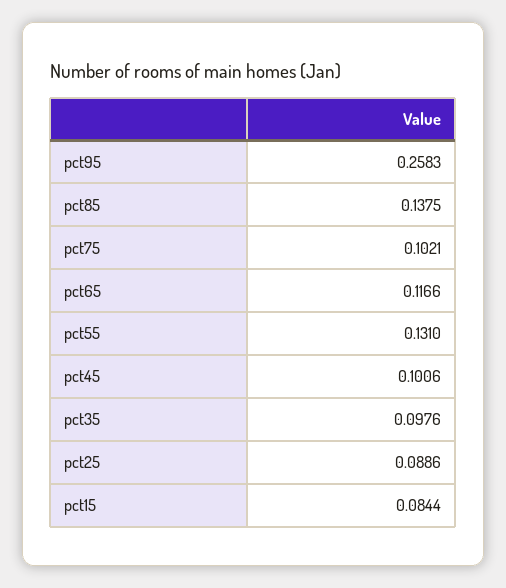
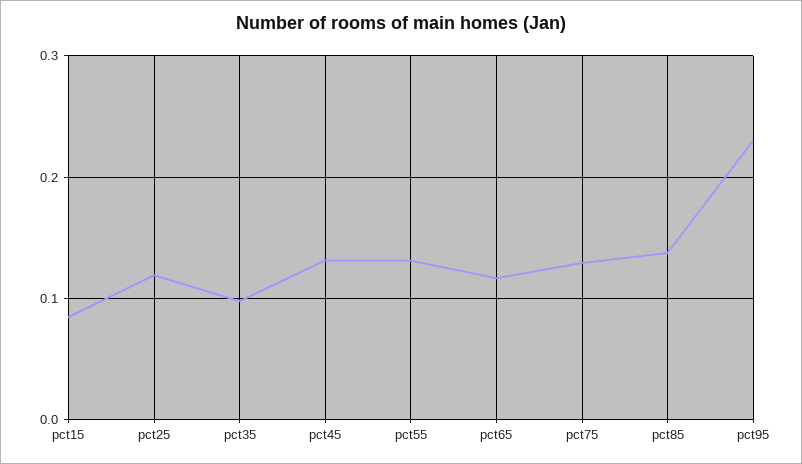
  {
-   "pct95": 0.2583,
+   "pct95": 0.23,
    "pct85": 0.1375,
-   "pct75": 0.1021,
+   "pct75": 0.13,
    "pct65": 0.1166,
    "pct55": 0.131,
-   "pct45": 0.1006,
+   "pct45": 0.13,
    "pct35": 0.0976,
-   "pct25": 0.0886,
+   "pct25": 0.12,
    "pct15": 0.0844
  }

